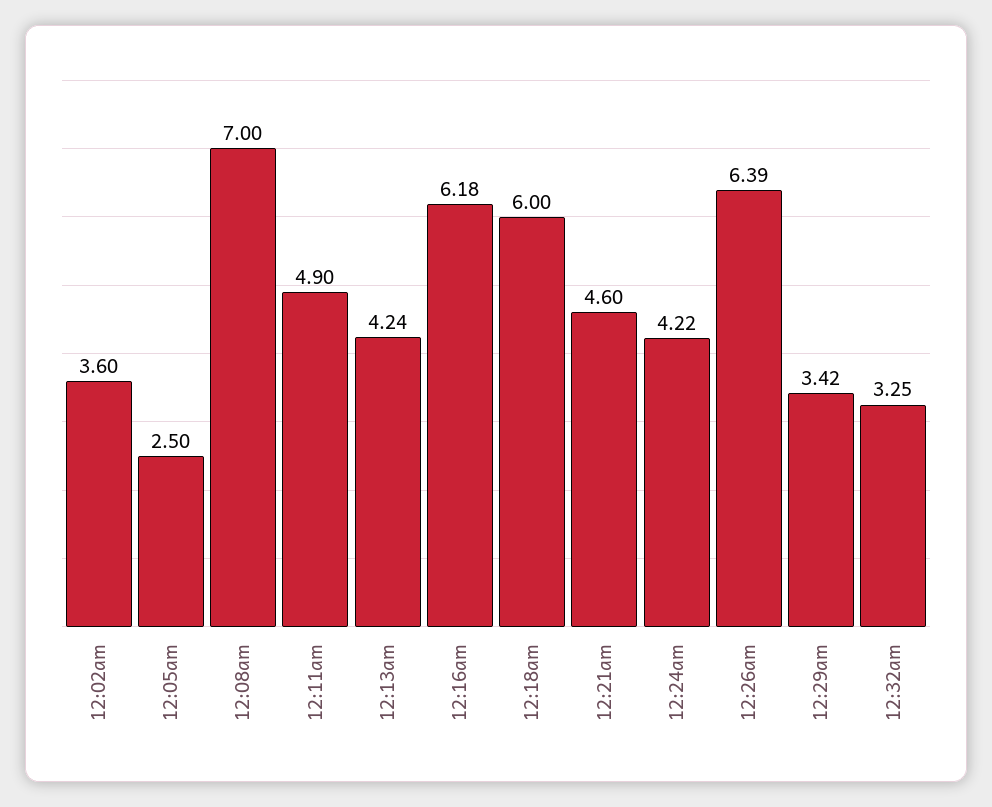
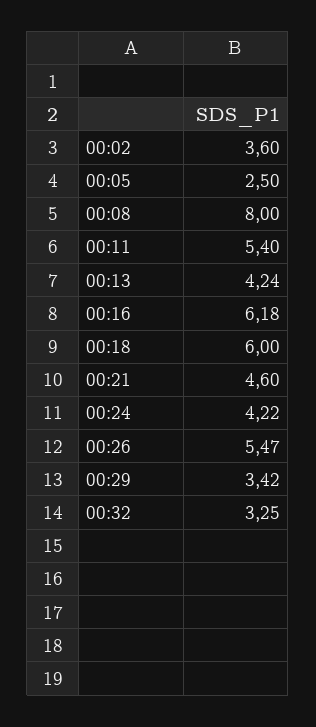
  {
    "12:02am": 3.6,
    "12:05am": 2.5,
-   "12:08am": 7,
+   "12:08am": 8,
-   "12:11am": 4.9,
+   "12:11am": 5.4,
    "12:13am": 4.24,
    "12:16am": 6.18,
    "12:18am": 6,
    "12:21am": 4.6,
    "12:24am": 4.22,
-   "12:26am": 6.39,
+   "12:26am": 5.47,
    "12:29am": 3.42,
    "12:32am": 3.25
  }

